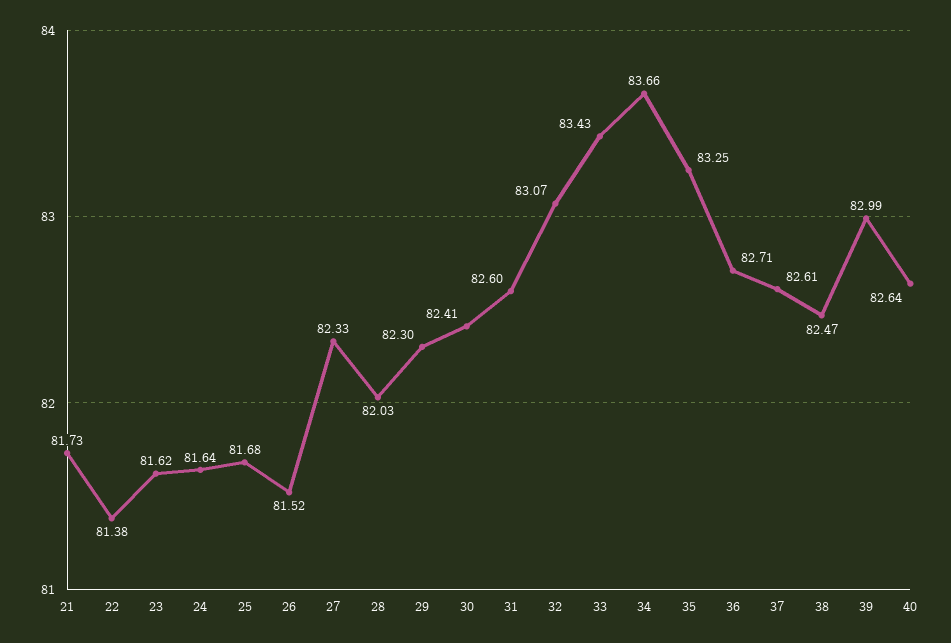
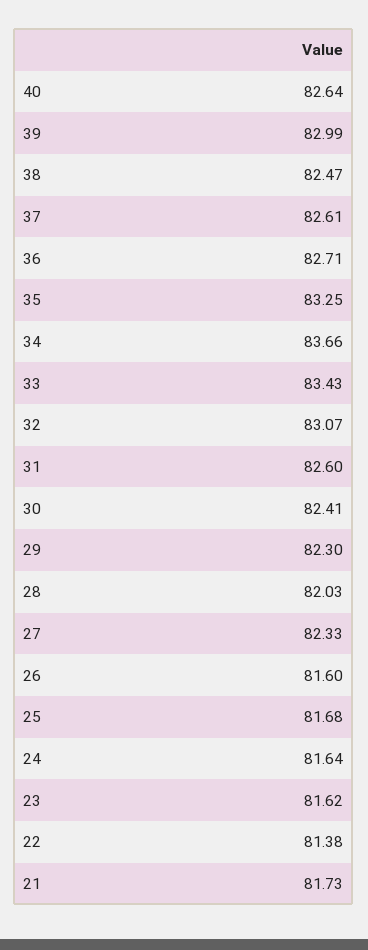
  {
    "21": 81.73,
    "22": 81.38,
    "23": 81.62,
    "24": 81.64,
    "25": 81.68,
-   "26": 81.52,
+   "26": 81.6,
    "27": 82.33,
    "28": 82.03,
    "29": 82.3,
    "30": 82.41,
    "31": 82.6,
    "32": 83.07,
    "33": 83.43,
    "34": 83.66,
    "35": 83.25,
    "36": 82.71,
    "37": 82.61,
    "38": 82.47,
    "39": 82.99,
    "40": 82.64
  }

